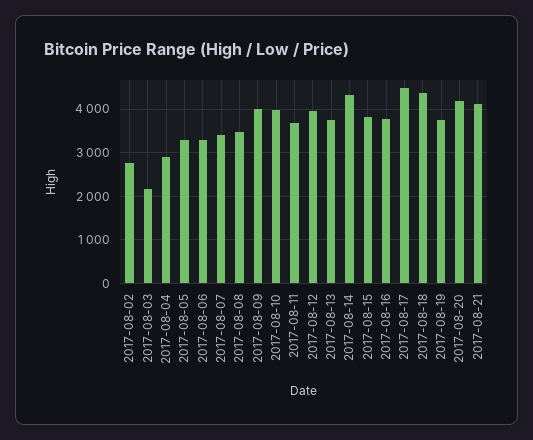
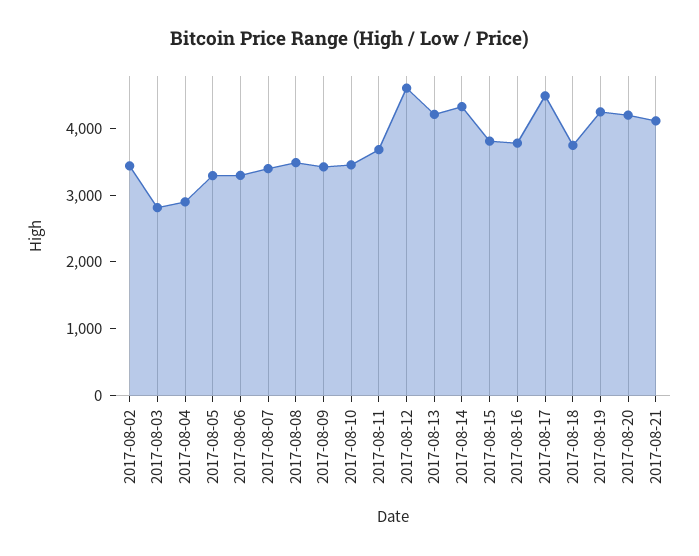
  {
-   "2017-08-02": 2800,
+   "2017-08-02": 3400,
-   "2017-08-03": 2200,
+   "2017-08-03": 2800,
    "2017-08-04": 2800,
    "2017-08-05": 3200,
    "2017-08-06": 3200,
    "2017-08-07": 3400,
    "2017-08-08": 3400,
-   "2017-08-09": 4000,
+   "2017-08-09": 3400,
-   "2017-08-10": 4000,
+   "2017-08-10": 3400,
    "2017-08-11": 3600,
-   "2017-08-12": 4000,
+   "2017-08-12": 4600,
-   "2017-08-13": 3800,
+   "2017-08-13": 4200,
    "2017-08-14": 4400,
    "2017-08-15": 3800,
    "2017-08-16": 3800,
    "2017-08-17": 4400,
-   "2017-08-18": 4400,
+   "2017-08-18": 3800,
-   "2017-08-19": 3800,
+   "2017-08-19": 4200,
    "2017-08-20": 4200,
    "2017-08-21": 4200
  }

